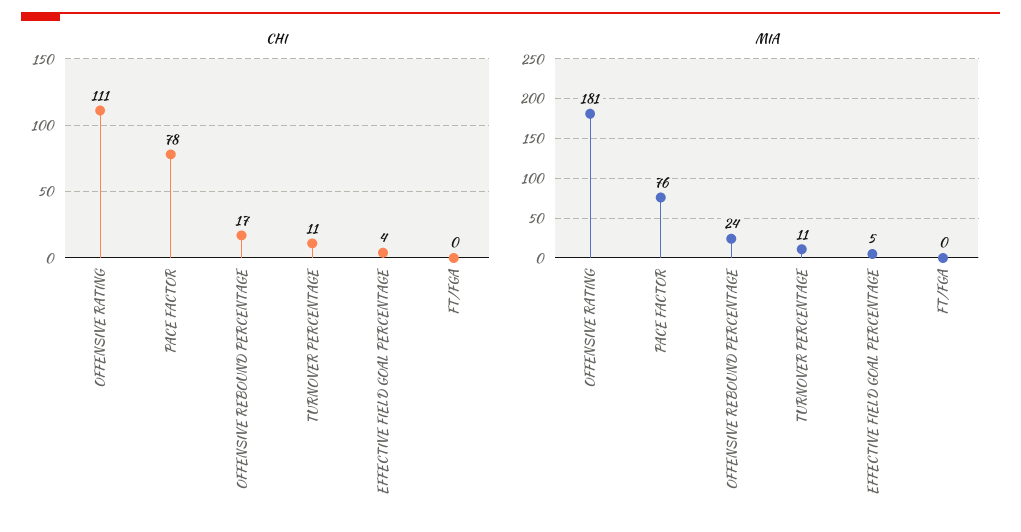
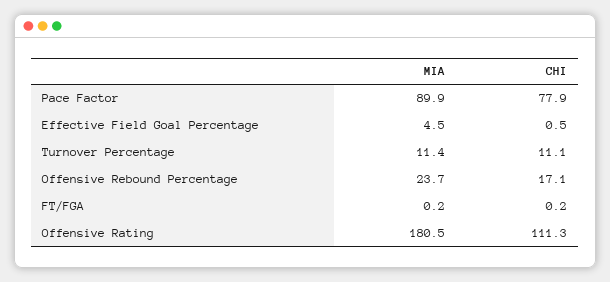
  {
    "CHI": {
      "OFFENSIVE RATING": 111.3,
      "PACE FACTOR": 77.9,
      "OFFENSIVE REBOUND PERCENTAGE": 17.1,
      "TURNOVER PERCENTAGE": 11.1,
-     "EFFECTIVE FIELD GOAL PERCENTAGE": 4,
+     "EFFECTIVE FIELD GOAL PERCENTAGE": 0.5,
      "FT/FGA": 0.2
    },
    "MIA": {
      "OFFENSIVE RATING": 180.5,
-     "PACE FACTOR": 76,
+     "PACE FACTOR": 89.9,
      "OFFENSIVE REBOUND PERCENTAGE": 23.7,
      "TURNOVER PERCENTAGE": 11.4,
      "EFFECTIVE FIELD GOAL PERCENTAGE": 4.5,
      "FT/FGA": 0.2
    }
  }

